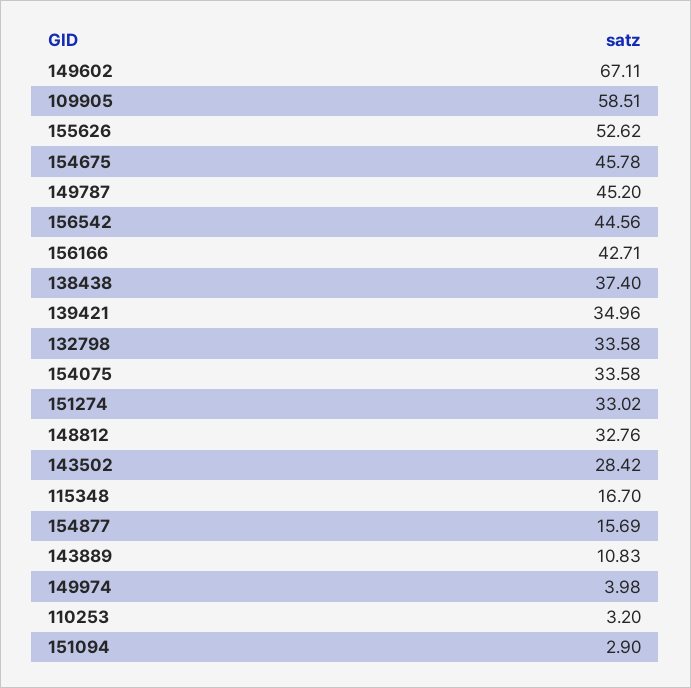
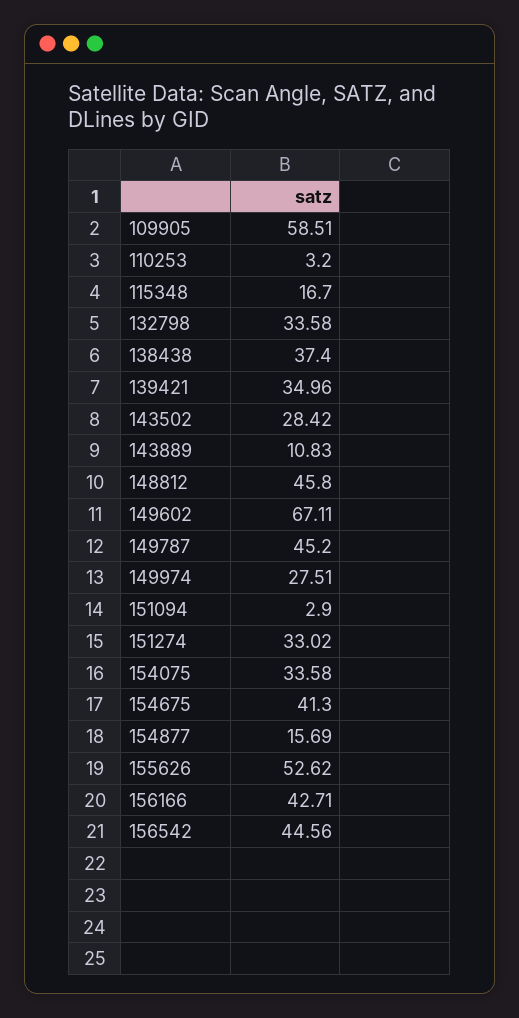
  {
    "149602": 67.11,
    "109905": 58.51,
    "155626": 52.62,
-   "154675": 45.78,
+   "154675": 41.3,
    "149787": 45.2,
    "156542": 44.56,
    "156166": 42.71,
    "138438": 37.4,
    "139421": 34.96,
    "132798": 33.58,
    "154075": 33.58,
    "151274": 33.02,
-   "148812": 32.76,
+   "148812": 45.8,
    "143502": 28.42,
    "115348": 16.7,
    "154877": 15.69,
    "143889": 10.83,
-   "149974": 3.98,
+   "149974": 27.51,
    "110253": 3.2,
    "151094": 2.9
  }

